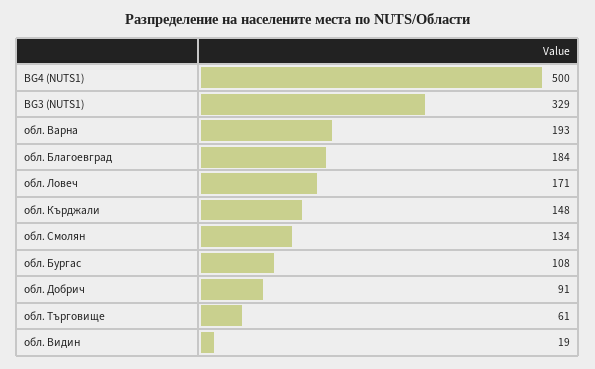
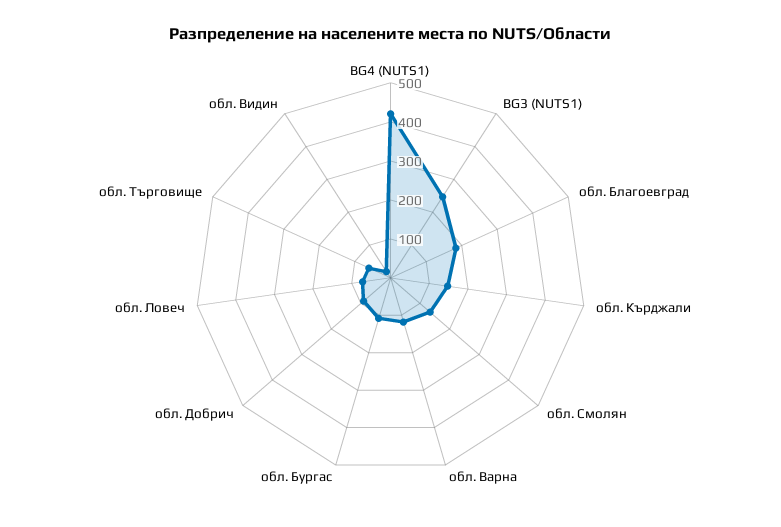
  {
-   "BG4 (NUTS1)": 500,
+   "BG4 (NUTS1)": 425,
-   "BG3 (NUTS1)": 329,
+   "BG3 (NUTS1)": 250,
-   "обл. Варна": 193,
+   "обл. Варна": 125,
    "обл. Благоевград": 184,
-   "обл. Ловеч": 171,
+   "обл. Ловеч": 75,
    "обл. Кърджали": 148,
    "обл. Смолян": 134,
    "обл. Бургас": 108,
    "обл. Добрич": 91,
    "обл. Търговище": 61,
    "обл. Видин": 19
  }

